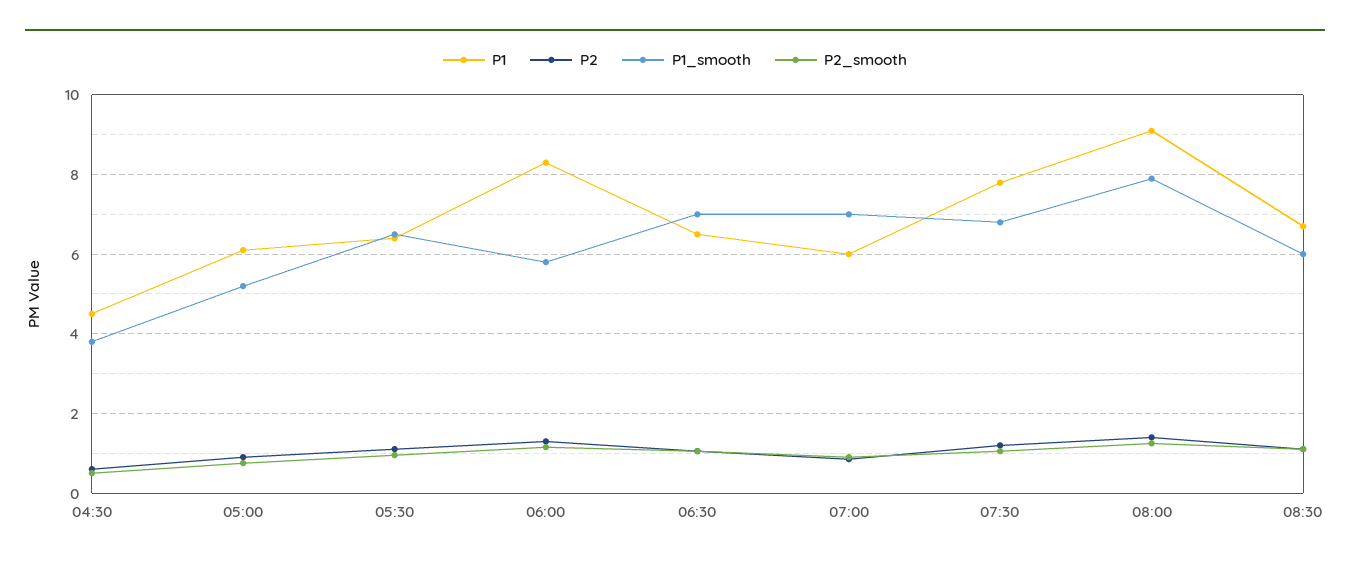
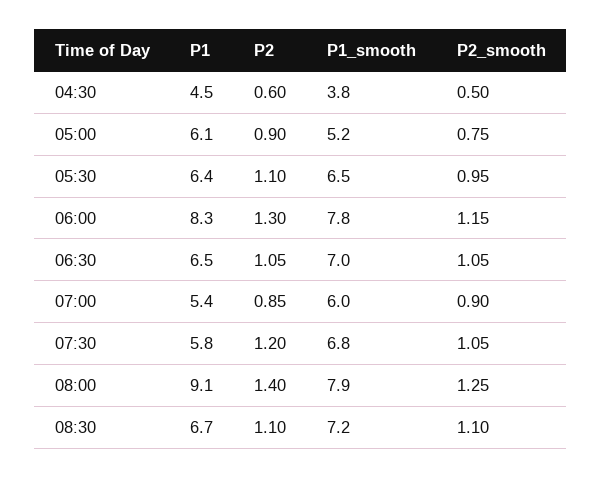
  {
    "P1": {
      "04:30": 4.5,
      "05:00": 6.1,
      "05:30": 6.4,
      "06:00": 8.3,
      "06:30": 6.5,
-     "07:00": 6,
+     "07:00": 5.4,
-     "07:30": 7.8,
+     "07:30": 5.8,
      "08:00": 9.1,
      "08:30": 6.7
    },
    "P2": {
      "04:30": 0.6,
      "05:00": 0.9,
      "05:30": 1.1,
      "06:00": 1.3,
      "06:30": 1.05,
      "07:00": 0.85,
      "07:30": 1.2,
      "08:00": 1.4,
      "08:30": 1.1
    },
    "P1_smooth": {
      "04:30": 3.8,
      "05:00": 5.2,
      "05:30": 6.5,
-     "06:00": 5.8,
+     "06:00": 7.8,
      "06:30": 7,
-     "07:00": 7,
+     "07:00": 6,
      "07:30": 6.8,
      "08:00": 7.9,
-     "08:30": 6
+     "08:30": 7.2
    },
    "P2_smooth": {
      "04:30": 0.5,
      "05:00": 0.75,
      "05:30": 0.95,
      "06:00": 1.15,
      "06:30": 1.05,
      "07:00": 0.9,
      "07:30": 1.05,
      "08:00": 1.25,
      "08:30": 1.1
    }
  }

